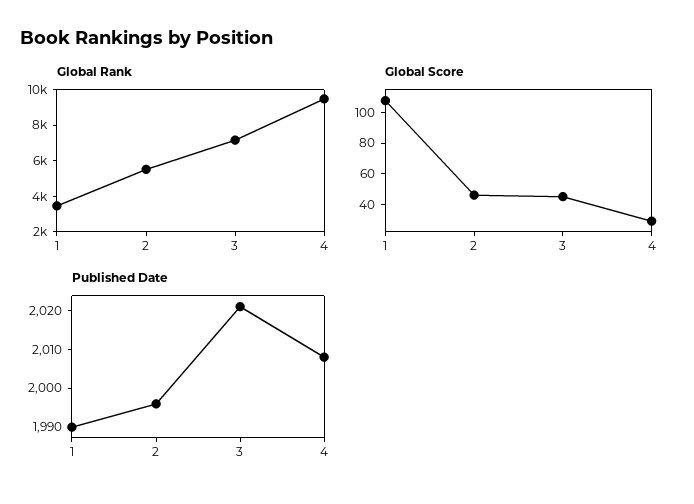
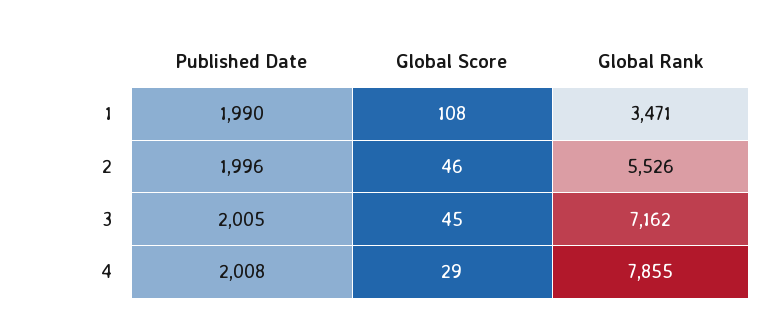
  {
    "Global Rank": {
      "1": 3471,
      "2": 5526,
      "3": 7162,
-     "4": 9500
+     "4": 7855
    },
    "Global Score": {
      "1": 108,
      "2": 46,
      "3": 45,
      "4": 29
    },
    "Published Date": {
      "1": 1990,
      "2": 1996,
-     "3": 2020,
+     "3": 2005,
      "4": 2008
    }
  }

